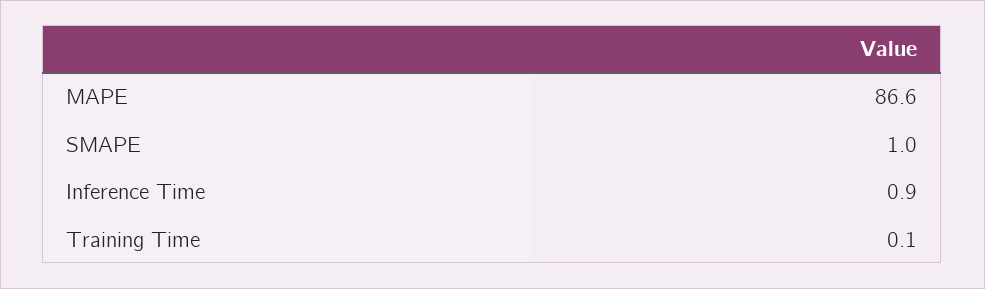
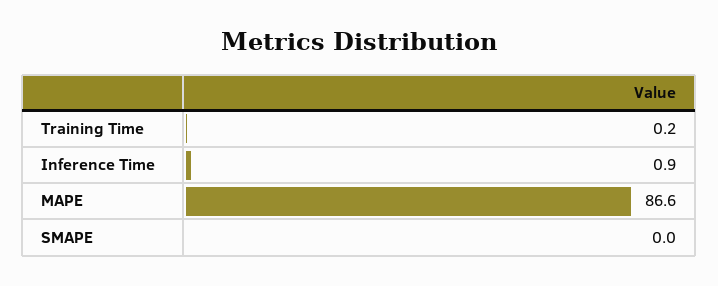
  {
    "MAPE": 86.6,
-   "SMAPE": 1,
+   "SMAPE": 0,
    "Inference Time": 0.9,
-   "Training Time": 0.1
+   "Training Time": 0.2
  }

